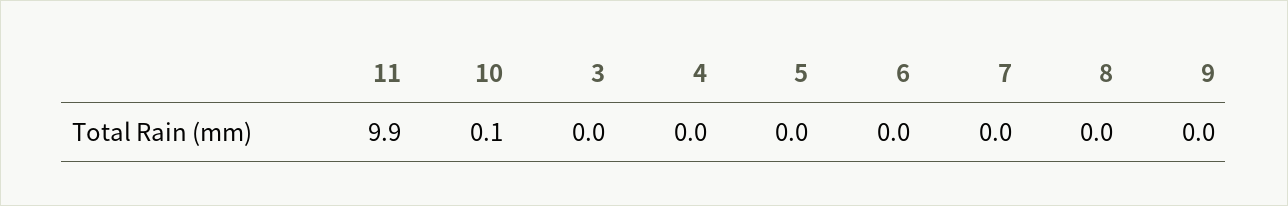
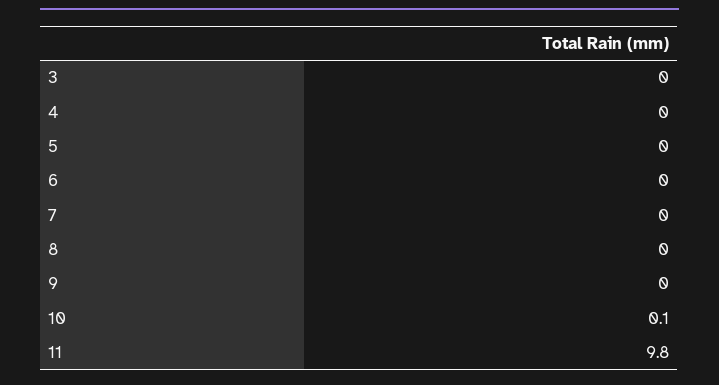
  {
-   "11": 9.9,
+   "11": 9.8,
    "10": 0.1,
    "3": 0,
    "4": 0,
    "5": 0,
    "6": 0,
    "7": 0,
    "8": 0,
    "9": 0
  }

